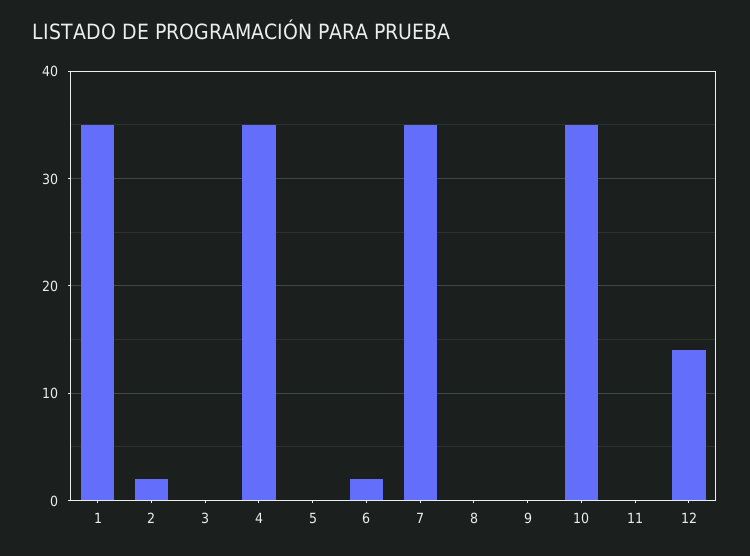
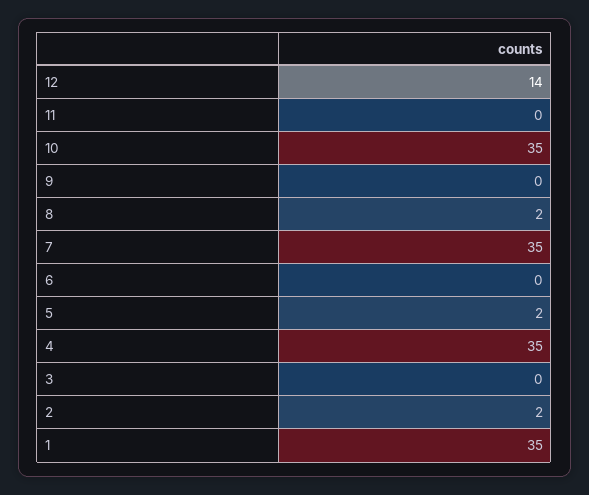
  {
    "1": 35,
    "2": 2,
    "3": 0,
    "4": 35,
-   "5": 0,
+   "5": 2,
-   "6": 2,
+   "6": 0,
    "7": 35,
-   "8": 0,
+   "8": 2,
    "9": 0,
    "10": 35,
    "11": 0,
    "12": 14
  }

